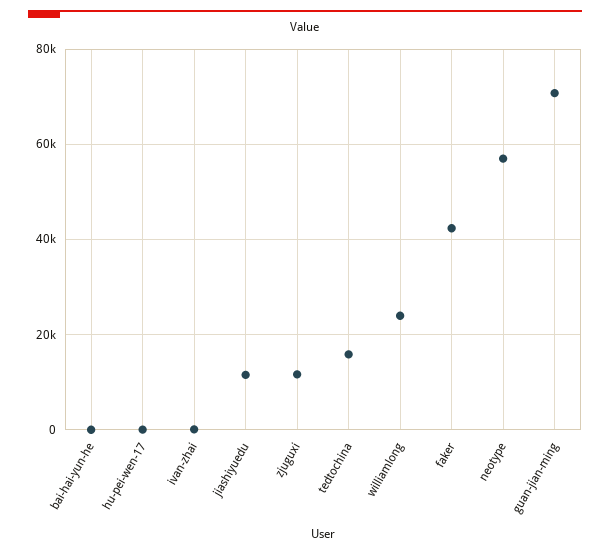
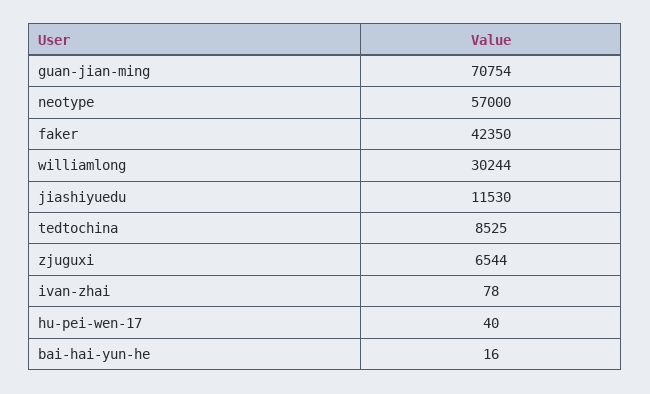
  {
    "bai-hai-yun-he": 16,
    "hu-pei-wen-17": 40,
    "ivan-zhai": 78,
    "jiashiyuedu": 11530,
-   "zjuguxi": 12000,
+   "zjuguxi": 6544,
-   "tedtochina": 16000,
+   "tedtochina": 8525,
-   "williamlong": 24000,
+   "williamlong": 30244,
    "faker": 42350,
    "neotype": 57000,
    "guan-jian-ming": 70754
  }

